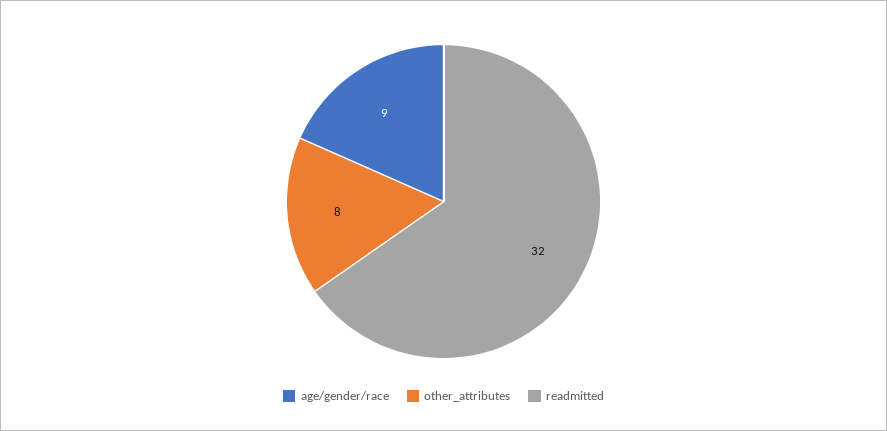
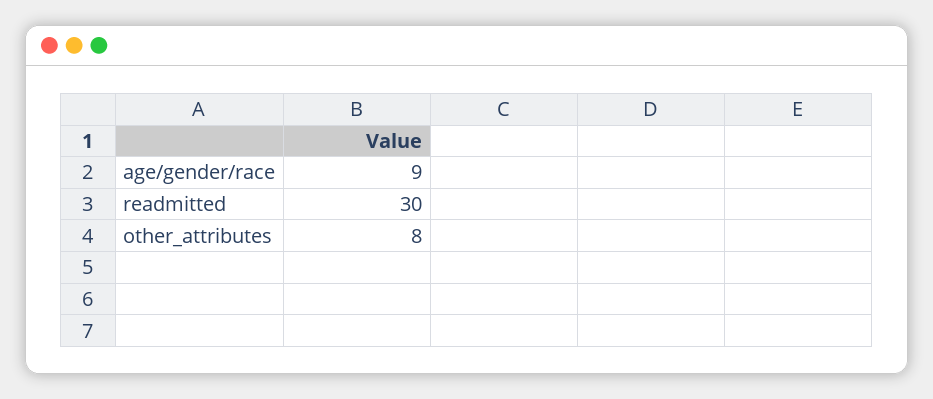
  {
    "age/gender/race": 9,
    "other_attributes": 8,
-   "readmitted": 32
+   "readmitted": 30
  }

